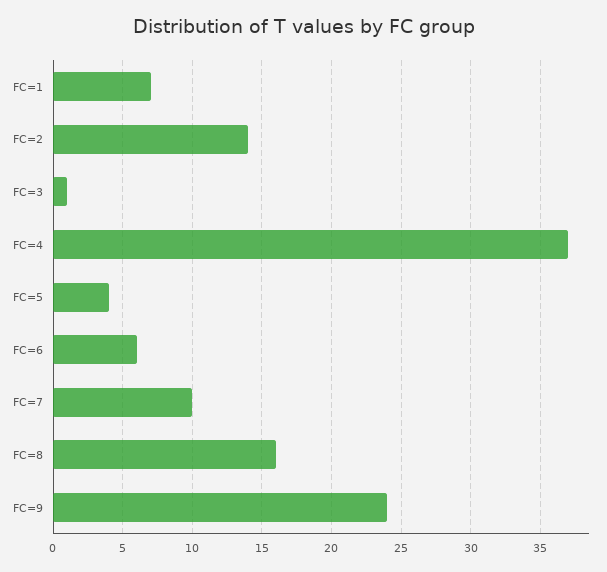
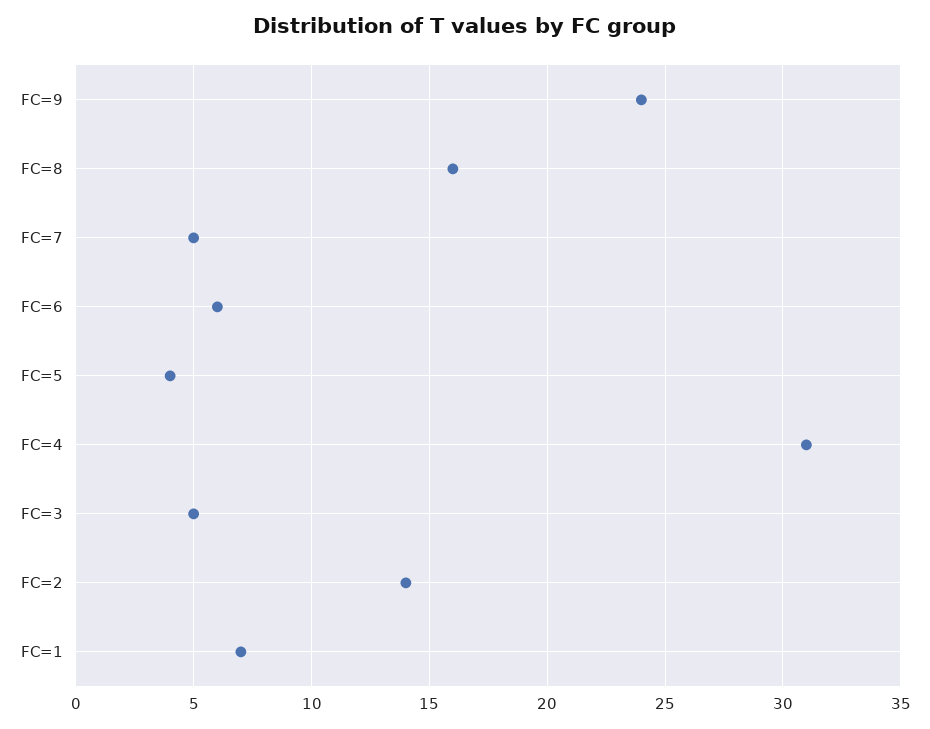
  {
    "FC=1": 7,
    "FC=2": 14,
-   "FC=3": 1,
+   "FC=3": 5,
-   "FC=4": 37,
+   "FC=4": 31,
    "FC=5": 4,
    "FC=6": 6,
-   "FC=7": 10,
+   "FC=7": 5,
    "FC=8": 16,
    "FC=9": 24
  }

